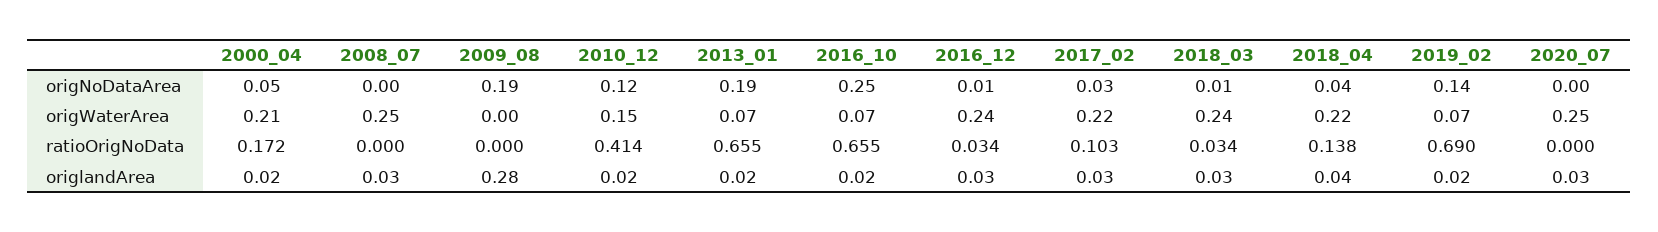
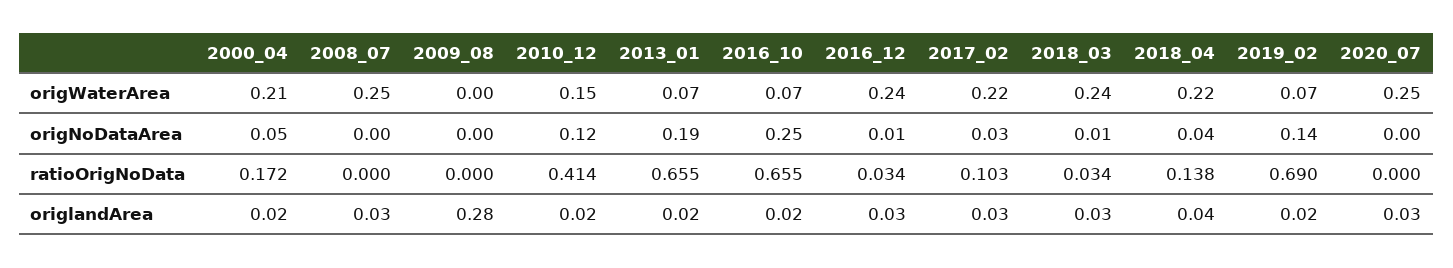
  {
    "2000_04": {
      "origNoDataArea": 0.05,
      "origWaterArea": 0.21,
      "ratioOrigNoData": 0.172,
      "origlandArea": 0.02
    },
    "2008_07": {
      "origNoDataArea": 0,
      "origWaterArea": 0.25,
      "ratioOrigNoData": 0,
      "origlandArea": 0.03
    },
    "2009_08": {
-     "origNoDataArea": 0.19,
+     "origNoDataArea": 0,
      "origWaterArea": 0,
      "ratioOrigNoData": 0,
      "origlandArea": 0.28
    },
    "2010_12": {
      "origNoDataArea": 0.12,
      "origWaterArea": 0.15,
      "ratioOrigNoData": 0.414,
      "origlandArea": 0.02
    },
    "2013_01": {
      "origNoDataArea": 0.19,
      "origWaterArea": 0.07,
      "ratioOrigNoData": 0.655,
      "origlandArea": 0.02
    },
    "2016_10": {
      "origNoDataArea": 0.25,
      "origWaterArea": 0.07,
      "ratioOrigNoData": 0.655,
      "origlandArea": 0.02
    },
    "2016_12": {
      "origNoDataArea": 0.01,
      "origWaterArea": 0.24,
      "ratioOrigNoData": 0.034,
      "origlandArea": 0.03
    },
    "2017_02": {
      "origNoDataArea": 0.03,
      "origWaterArea": 0.22,
      "ratioOrigNoData": 0.103,
      "origlandArea": 0.03
    },
    "2018_03": {
      "origNoDataArea": 0.01,
      "origWaterArea": 0.24,
      "ratioOrigNoData": 0.034,
      "origlandArea": 0.03
    },
    "2018_04": {
      "origNoDataArea": 0.04,
      "origWaterArea": 0.22,
      "ratioOrigNoData": 0.138,
      "origlandArea": 0.04
    },
    "2019_02": {
      "origNoDataArea": 0.14,
      "origWaterArea": 0.07,
      "ratioOrigNoData": 0.69,
      "origlandArea": 0.02
    },
    "2020_07": {
      "origNoDataArea": 0,
      "origWaterArea": 0.25,
      "ratioOrigNoData": 0,
      "origlandArea": 0.03
    }
  }

